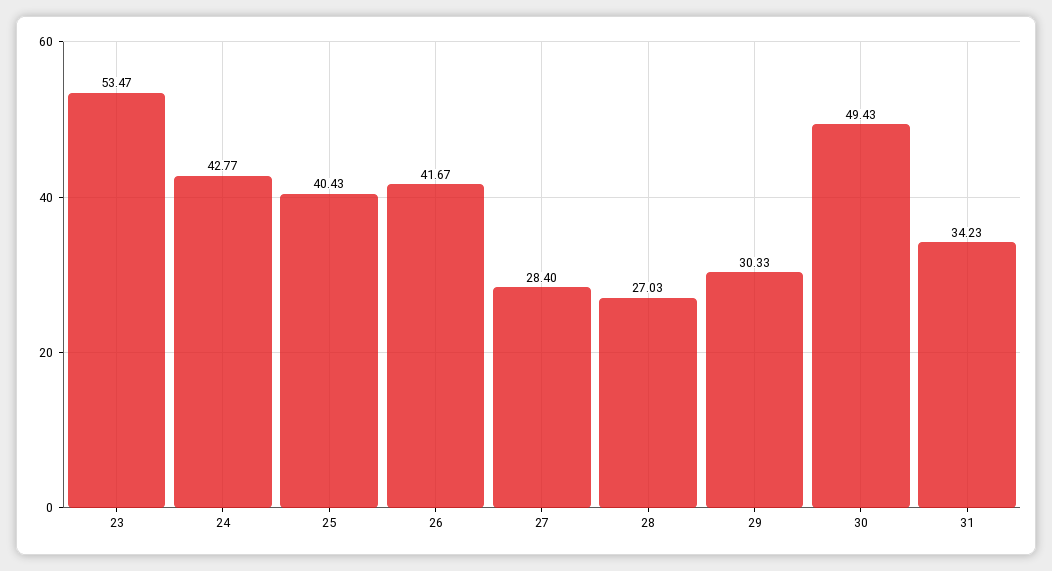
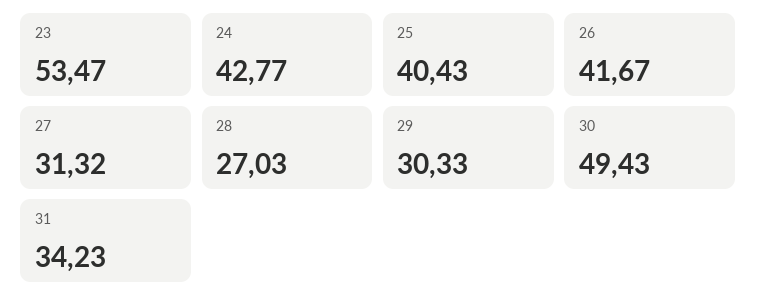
  {
    "23": 53.47,
    "24": 42.77,
    "25": 40.43,
    "26": 41.67,
-   "27": 28.4,
+   "27": 31.32,
    "28": 27.03,
    "29": 30.33,
    "30": 49.43,
    "31": 34.23
  }

